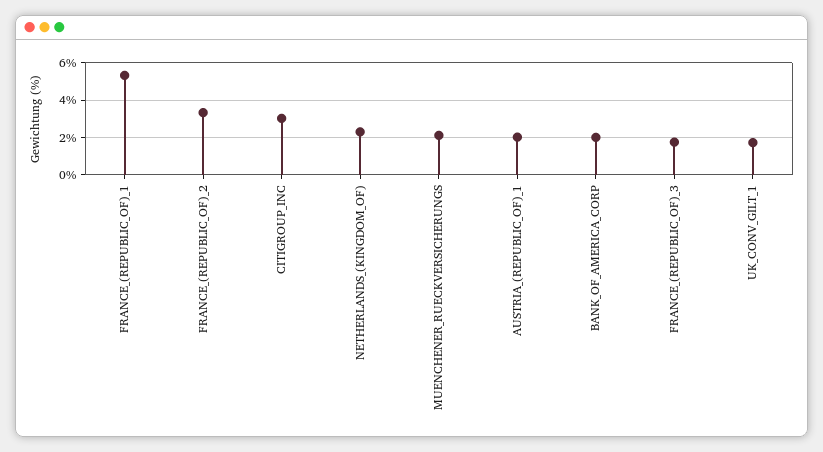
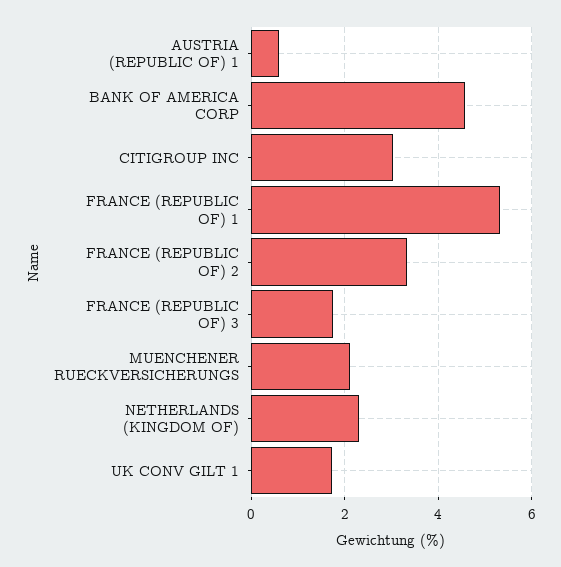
  {
    "FRANCE_(REPUBLIC_OF)_1": 5.4,
    "FRANCE_(REPUBLIC_OF)_2": 3.4,
    "CITIGROUP_INC": 3,
    "NETHERLANDS_(KINGDOM_OF)": 2.4,
    "MUENCHENER_RUECKVERSICHERUNGS": 2.2,
-   "AUSTRIA_(REPUBLIC_OF)_1": 2,
+   "AUSTRIA_(REPUBLIC_OF)_1": 0.6,
-   "BANK_OF_AMERICA_CORP": 2,
+   "BANK_OF_AMERICA_CORP": 4.6,
    "FRANCE_(REPUBLIC_OF)_3": 1.8,
    "UK_CONV_GILT_1": 1.8
  }

